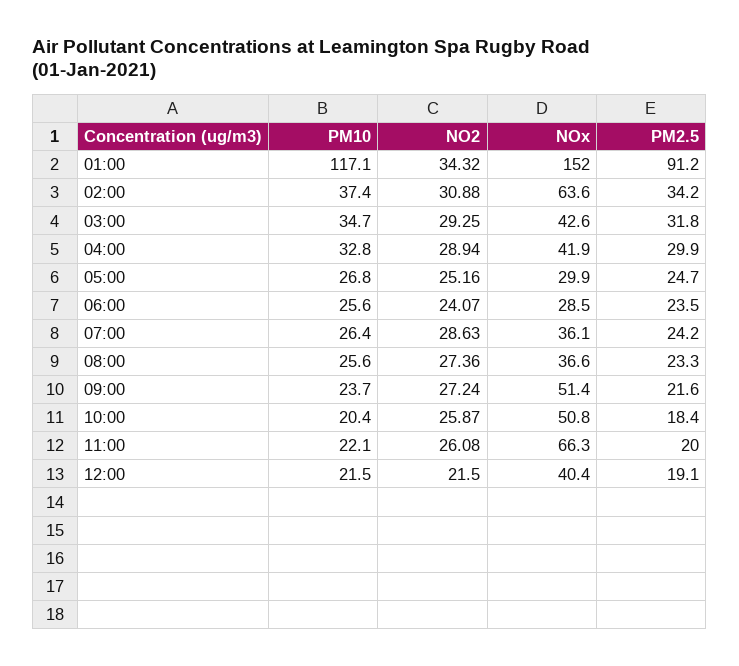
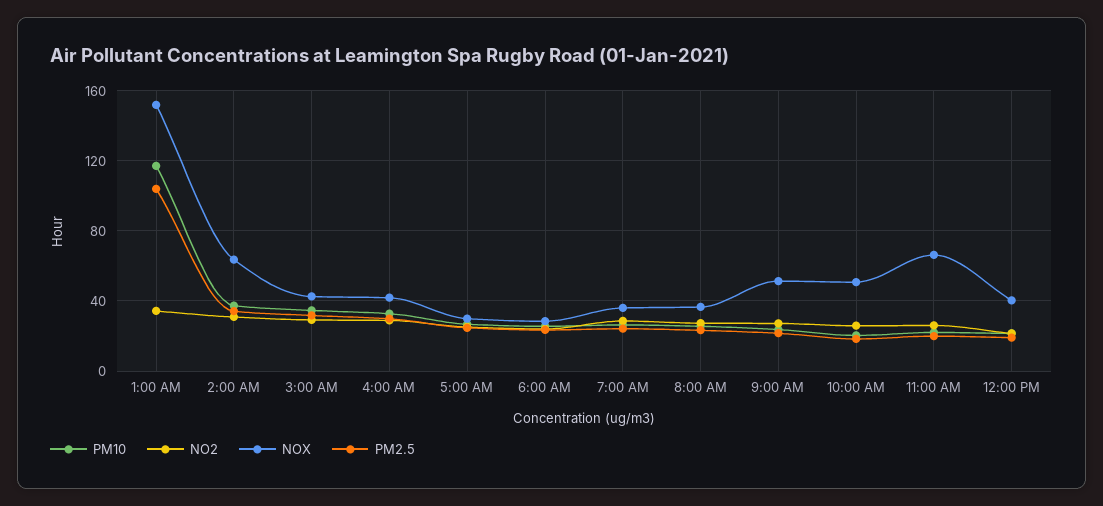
  {
    "PM10": {
      "01:00": 117.1,
      "02:00": 37.4,
      "03:00": 34.7,
      "04:00": 32.8,
      "05:00": 26.8,
      "06:00": 25.6,
      "07:00": 26.4,
      "08:00": 25.6,
      "09:00": 23.7,
      "10:00": 20.4,
      "11:00": 22.1,
      "12:00": 21.5
    },
    "NO2": {
      "01:00": 34.32,
      "02:00": 30.88,
      "03:00": 29.25,
      "04:00": 28.94,
      "05:00": 25.16,
      "06:00": 24.07,
      "07:00": 28.63,
      "08:00": 27.36,
      "09:00": 27.24,
      "10:00": 25.87,
      "11:00": 26.08,
      "12:00": 21.5
    },
    "NOx": {
      "01:00": 152,
      "02:00": 63.6,
      "03:00": 42.6,
      "04:00": 41.9,
      "05:00": 29.9,
      "06:00": 28.5,
      "07:00": 36.1,
      "08:00": 36.6,
      "09:00": 51.4,
      "10:00": 50.8,
      "11:00": 66.3,
      "12:00": 40.4
    },
    "PM2.5": {
-     "01:00": 91.2,
+     "01:00": 105,
      "02:00": 34.2,
      "03:00": 31.8,
      "04:00": 29.9,
      "05:00": 24.7,
      "06:00": 23.5,
      "07:00": 24.2,
      "08:00": 23.3,
      "09:00": 21.6,
      "10:00": 18.4,
      "11:00": 20,
      "12:00": 19.1
    }
  }

